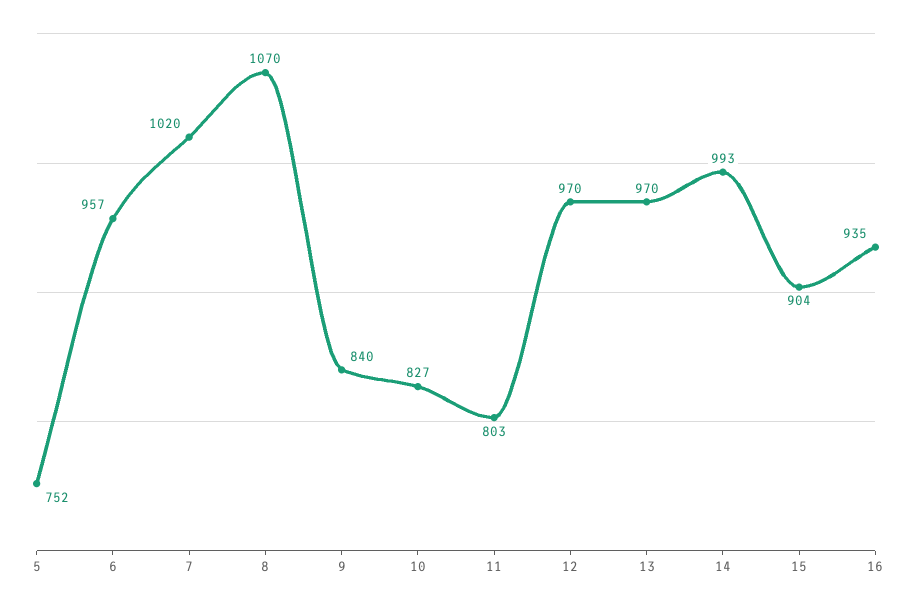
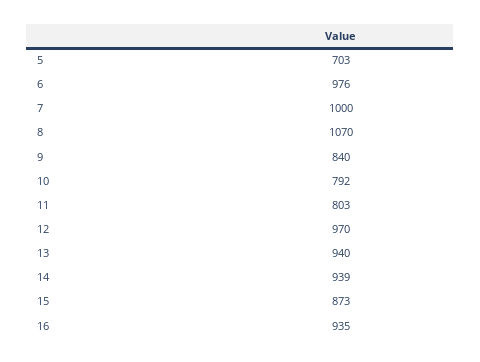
  {
-   "5": 752,
+   "5": 703,
-   "6": 957,
+   "6": 976,
-   "7": 1020,
+   "7": 1000,
    "8": 1070,
    "9": 840,
-   "10": 827,
+   "10": 792,
    "11": 803,
    "12": 970,
-   "13": 970,
+   "13": 940,
-   "14": 993,
+   "14": 939,
-   "15": 904,
+   "15": 873,
    "16": 935
  }

